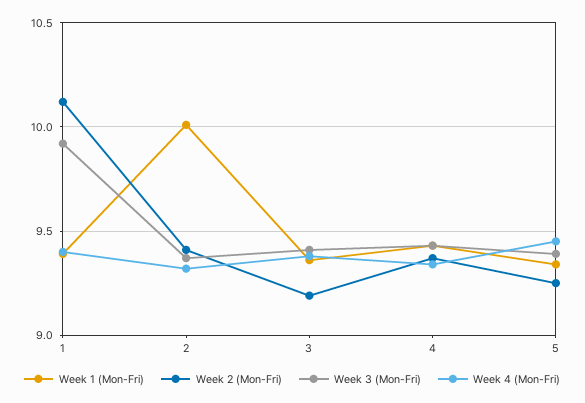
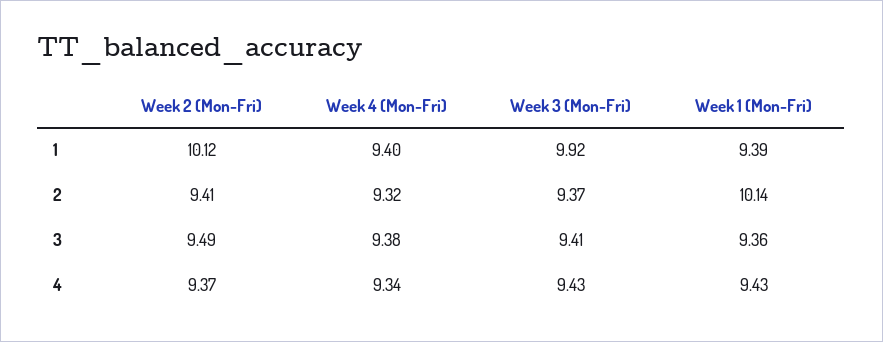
  {
    "Week 1 (Mon-Fri)": {
      "1": 9.39,
-     "2": 10,
+     "2": 10.14,
      "3": 9.36,
-     "4": 9.43,
+     "4": 9.43
-     "5": 9.35
    },
    "Week 2 (Mon-Fri)": {
      "1": 10.12,
      "2": 9.41,
-     "3": 9.2,
+     "3": 9.49,
-     "4": 9.37,
+     "4": 9.37
-     "5": 9.25
    },
    "Week 3 (Mon-Fri)": {
      "1": 9.92,
      "2": 9.37,
      "3": 9.41,
-     "4": 9.43,
+     "4": 9.43
-     "5": 9.4
    },
    "Week 4 (Mon-Fri)": {
      "1": 9.4,
      "2": 9.32,
      "3": 9.38,
-     "4": 9.34,
+     "4": 9.34
-     "5": 9.45
    }
  }

